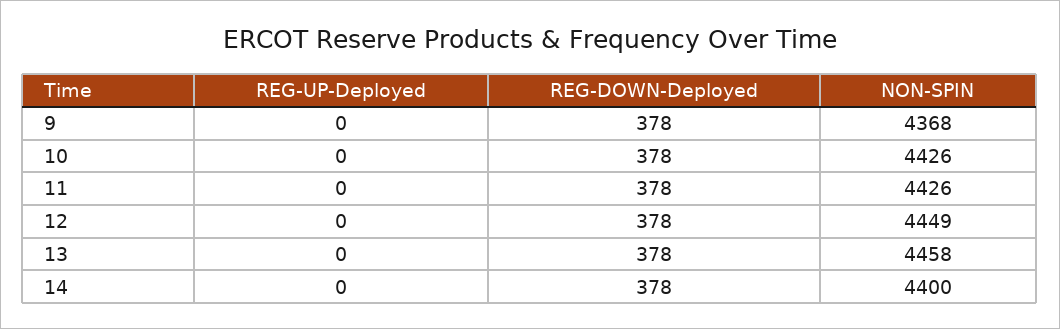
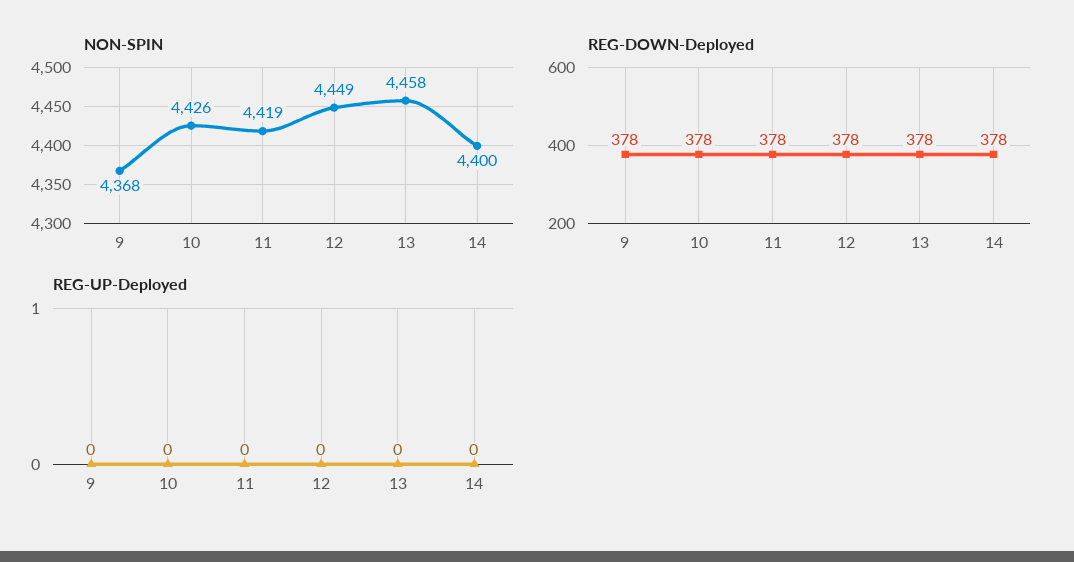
  {
    "REG-UP-Deployed": {
      "9": 0,
      "10": 0,
      "11": 0,
      "12": 0,
      "13": 0,
      "14": 0
    },
    "REG-DOWN-Deployed": {
      "9": 378,
      "10": 378,
      "11": 378,
      "12": 378,
      "13": 378,
      "14": 378
    },
    "NON-SPIN": {
      "9": 4368,
      "10": 4426,
-     "11": 4426,
+     "11": 4419,
      "12": 4449,
      "13": 4458,
      "14": 4400
    }
  }

